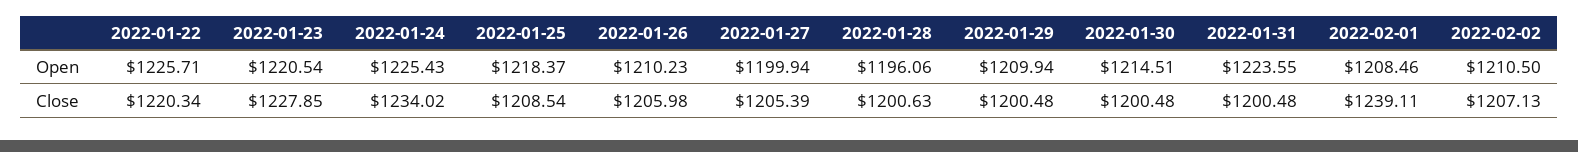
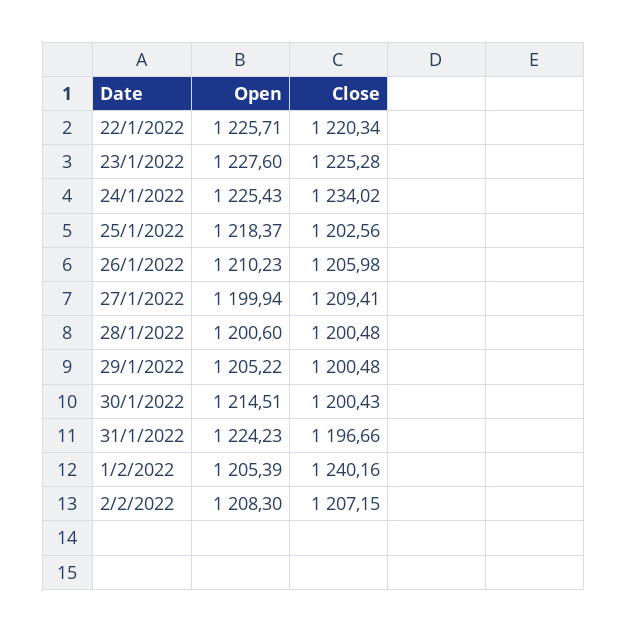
  {
    "2022-01-22": {
      "Open": 1225.71,
      "Close": 1220.34
    },
    "2022-01-23": {
-     "Open": 1220.54,
+     "Open": 1227.6,
-     "Close": 1227.85
+     "Close": 1225.28
    },
    "2022-01-24": {
      "Open": 1225.43,
      "Close": 1234.02
    },
    "2022-01-25": {
      "Open": 1218.37,
-     "Close": 1208.54
+     "Close": 1202.56
    },
    "2022-01-26": {
      "Open": 1210.23,
      "Close": 1205.98
    },
    "2022-01-27": {
      "Open": 1199.94,
-     "Close": 1205.39
+     "Close": 1209.41
    },
    "2022-01-28": {
-     "Open": 1196.06,
+     "Open": 1200.6,
-     "Close": 1200.63
+     "Close": 1200.48
    },
    "2022-01-29": {
-     "Open": 1209.94,
+     "Open": 1205.22,
      "Close": 1200.48
    },
    "2022-01-30": {
      "Open": 1214.51,
-     "Close": 1200.48
+     "Close": 1200.43
    },
    "2022-01-31": {
-     "Open": 1223.55,
+     "Open": 1224.23,
-     "Close": 1200.48
+     "Close": 1196.66
    },
    "2022-02-01": {
-     "Open": 1208.46,
+     "Open": 1205.39,
-     "Close": 1239.11
+     "Close": 1240.16
    },
    "2022-02-02": {
-     "Open": 1210.5,
+     "Open": 1208.3,
-     "Close": 1207.13
+     "Close": 1207.15
    }
  }

